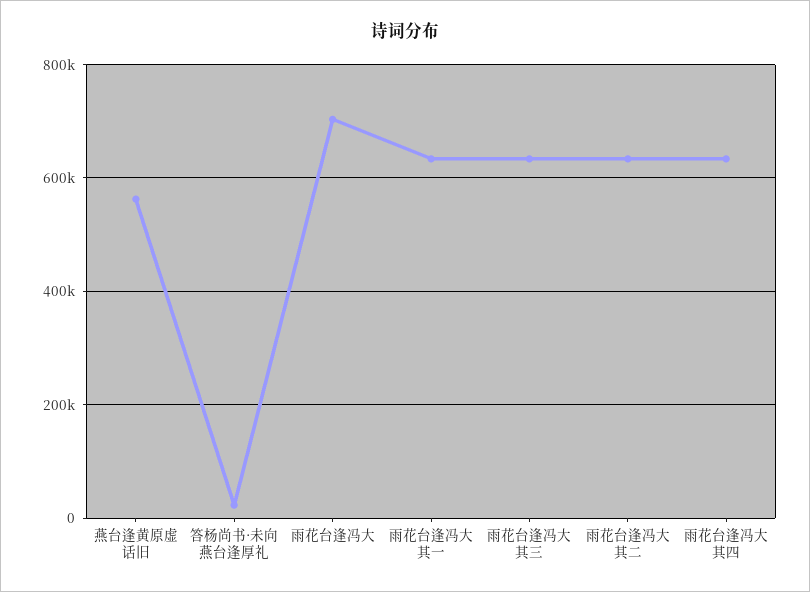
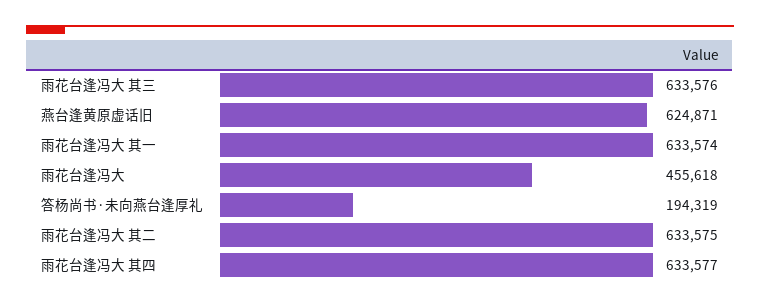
  {
-   "燕台逢黄原虚话旧": 560000,
+   "燕台逢黄原虚话旧": 624871,
-   "答杨尚书·未向燕台逢厚礼": 20000,
+   "答杨尚书·未向燕台逢厚礼": 194319,
-   "雨花台逢冯大": 700000,
+   "雨花台逢冯大": 455618,
    "雨花台逢冯大 其一": 633574,
    "雨花台逢冯大 其三": 633576,
    "雨花台逢冯大 其二": 633575,
    "雨花台逢冯大 其四": 633577
  }

